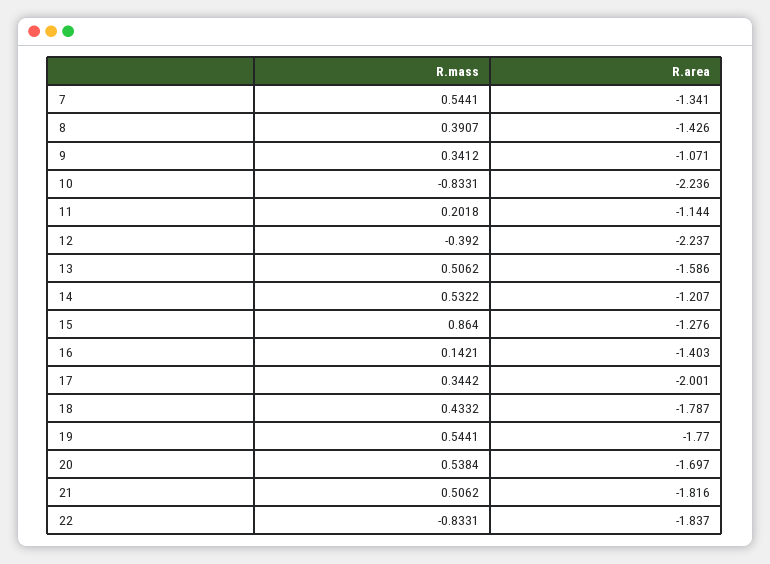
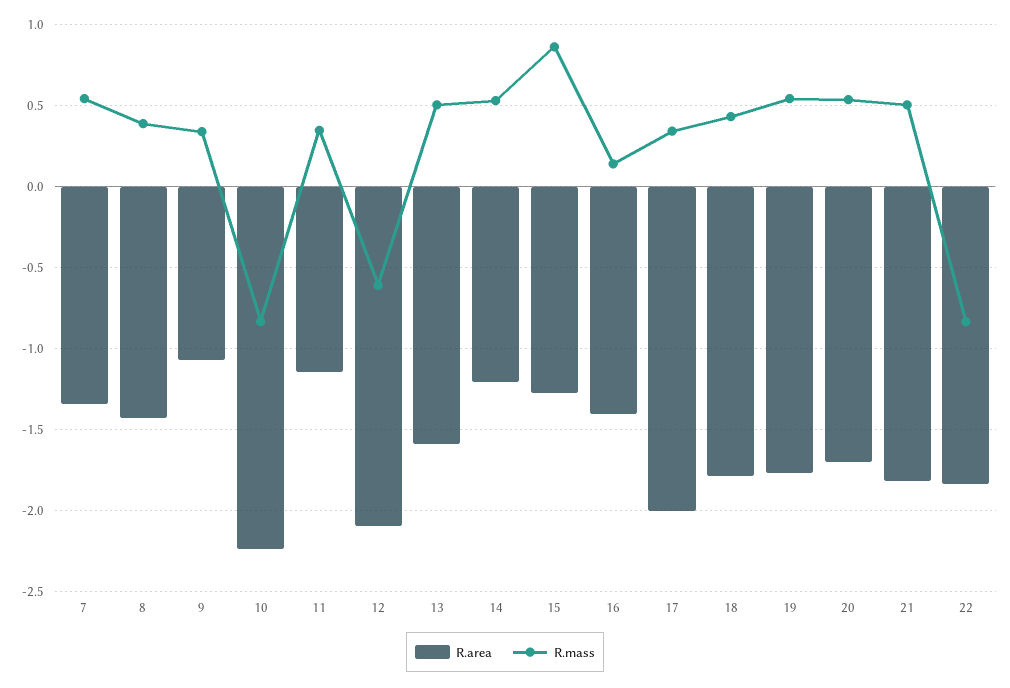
  {
    "R.mass": {
      "7": 0.5441,
      "8": 0.3907,
      "9": 0.3412,
      "10": -0.8331,
-     "11": 0.2018,
+     "11": 0.35,
-     "12": -0.392,
+     "12": -0.6,
      "13": 0.5062,
      "14": 0.5322,
      "15": 0.864,
      "16": 0.1421,
      "17": 0.3442,
      "18": 0.4332,
      "19": 0.5441,
      "20": 0.5384,
      "21": 0.5062,
      "22": -0.8331
    },
    "R.area": {
      "7": -1.341,
      "8": -1.426,
      "9": -1.071,
      "10": -2.236,
      "11": -1.144,
-     "12": -2.237,
+     "12": -2.1,
      "13": -1.586,
      "14": -1.207,
      "15": -1.276,
      "16": -1.403,
      "17": -2.001,
      "18": -1.787,
      "19": -1.77,
      "20": -1.697,
      "21": -1.816,
      "22": -1.837
    }
  }

